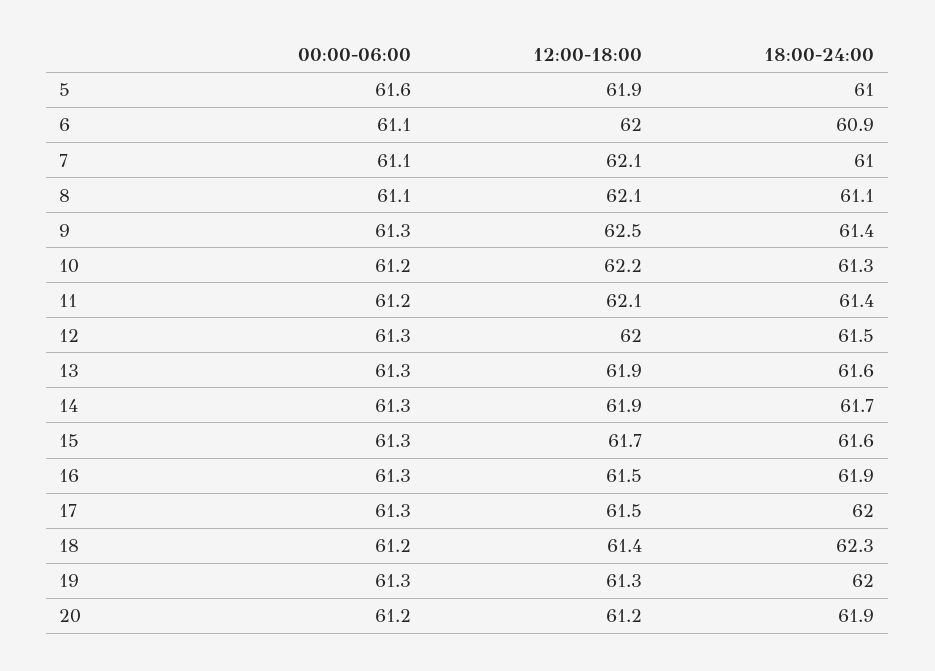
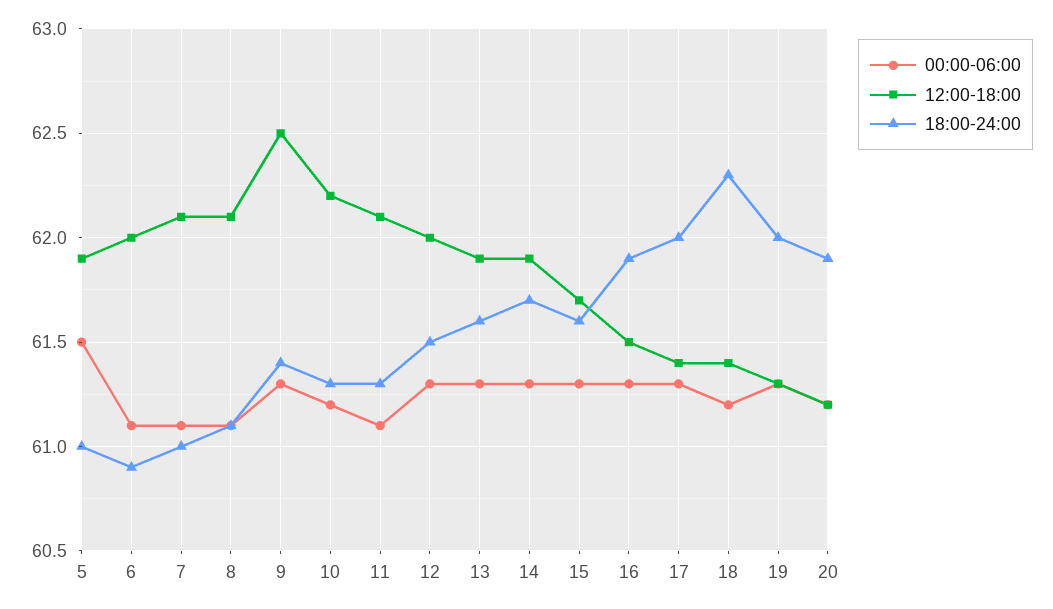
  {
    "00:00-06:00": {
-     "5": 61.6,
+     "5": 61.5,
      "6": 61.1,
      "7": 61.1,
      "8": 61.1,
      "9": 61.3,
      "10": 61.2,
-     "11": 61.2,
+     "11": 61.1,
      "12": 61.3,
      "13": 61.3,
      "14": 61.3,
      "15": 61.3,
      "16": 61.3,
      "17": 61.3,
      "18": 61.2,
      "19": 61.3,
      "20": 61.2
    },
    "12:00-18:00": {
      "5": 61.9,
      "6": 62,
      "7": 62.1,
      "8": 62.1,
      "9": 62.5,
      "10": 62.2,
      "11": 62.1,
      "12": 62,
      "13": 61.9,
      "14": 61.9,
      "15": 61.7,
      "16": 61.5,
-     "17": 61.5,
+     "17": 61.4,
      "18": 61.4,
      "19": 61.3,
      "20": 61.2
    },
    "18:00-24:00": {
      "5": 61,
      "6": 60.9,
      "7": 61,
      "8": 61.1,
      "9": 61.4,
      "10": 61.3,
-     "11": 61.4,
+     "11": 61.3,
      "12": 61.5,
      "13": 61.6,
      "14": 61.7,
      "15": 61.6,
      "16": 61.9,
      "17": 62,
      "18": 62.3,
      "19": 62,
      "20": 61.9
    }
  }

